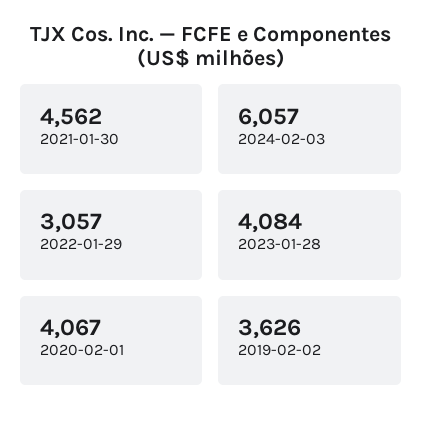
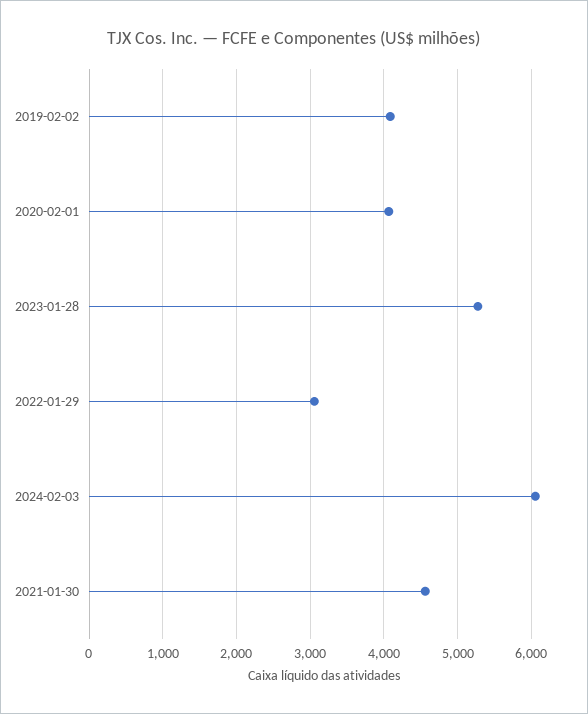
  {
    "2021-01-30": 4562,
    "2024-02-03": 6057,
    "2022-01-29": 3057,
-   "2023-01-28": 4084,
+   "2023-01-28": 5300,
    "2020-02-01": 4067,
-   "2019-02-02": 3626
+   "2019-02-02": 4100
  }

